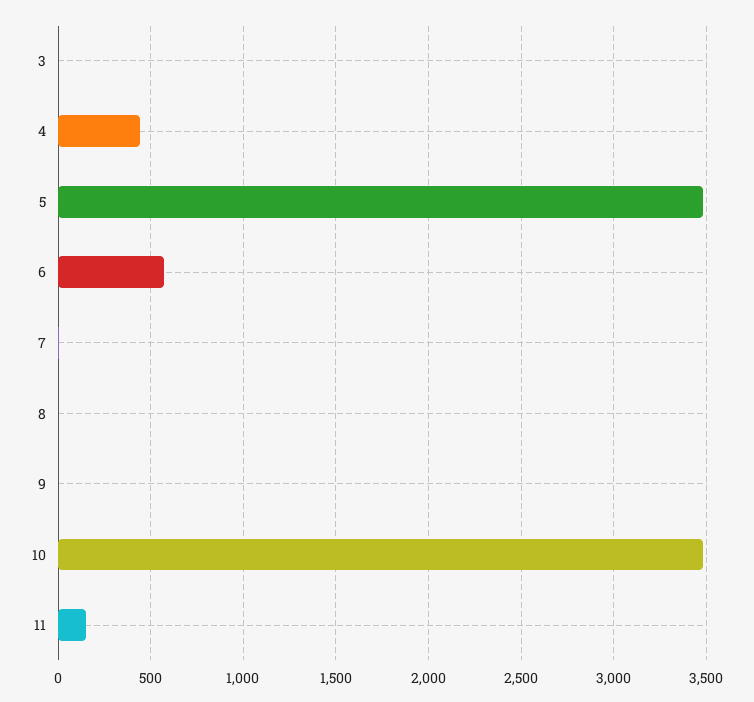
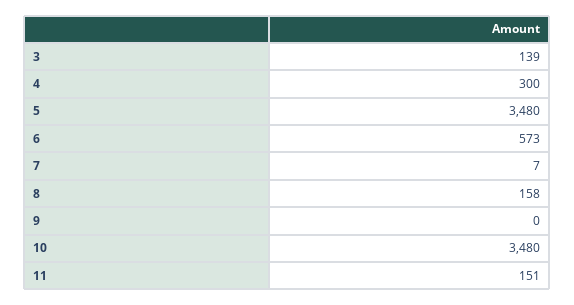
  {
-   "3": 0,
+   "3": 139,
-   "4": 450,
+   "4": 300,
    "5": 3480,
    "6": 573,
    "7": 7,
-   "8": 0,
+   "8": 158,
    "9": 0,
    "10": 3480,
    "11": 151
  }

